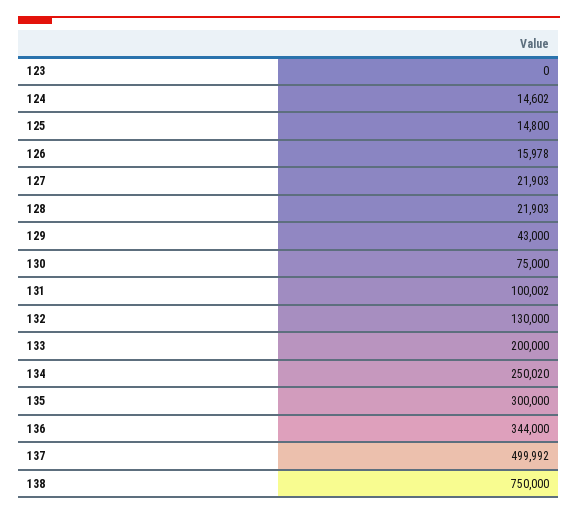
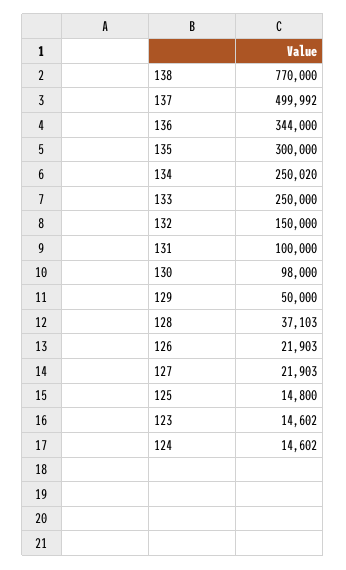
  {
-   "123": 0,
+   "123": 14602,
    "124": 14602,
    "125": 14800,
-   "126": 15978,
+   "126": 21903,
    "127": 21903,
-   "128": 21903,
+   "128": 37103,
-   "129": 43000,
+   "129": 50000,
-   "130": 75000,
+   "130": 98000,
-   "131": 100002,
+   "131": 100000,
-   "132": 130000,
+   "132": 150000,
-   "133": 200000,
+   "133": 250000,
    "134": 250020,
    "135": 300000,
    "136": 344000,
    "137": 499992,
-   "138": 750000
+   "138": 770000
  }

